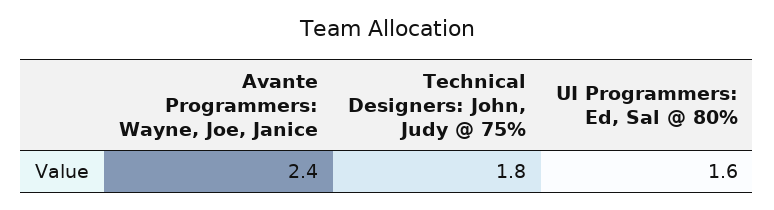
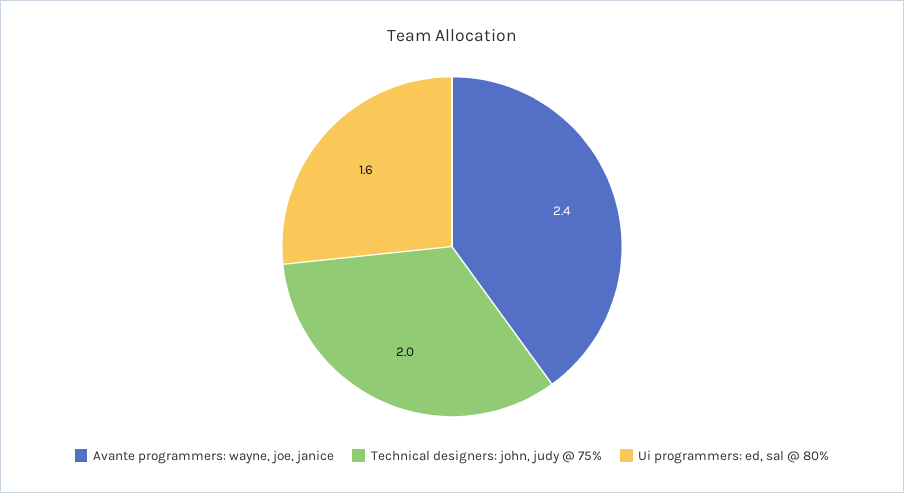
  {
    "Avante Programmers: Wayne, Joe, Janice": 2.4,
-   "Technical Designers: John, Judy @ 75%": 1.8,
+   "Technical Designers: John, Judy @ 75%": 2,
    "UI Programmers: Ed, Sal @ 80%": 1.6
  }

